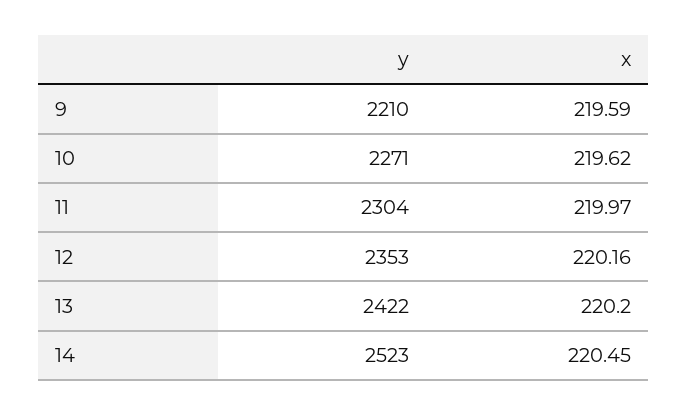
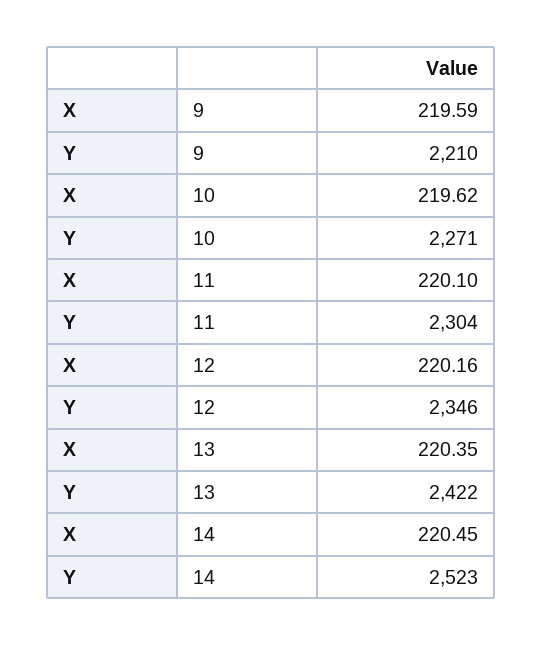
  {
    "y": {
      "9": 2210,
      "10": 2271,
      "11": 2304,
-     "12": 2353,
+     "12": 2346,
      "13": 2422,
      "14": 2523
    },
    "x": {
      "9": 219.59,
      "10": 219.62,
-     "11": 219.97,
+     "11": 220.1,
      "12": 220.16,
-     "13": 220.2,
+     "13": 220.35,
      "14": 220.45
    }
  }

